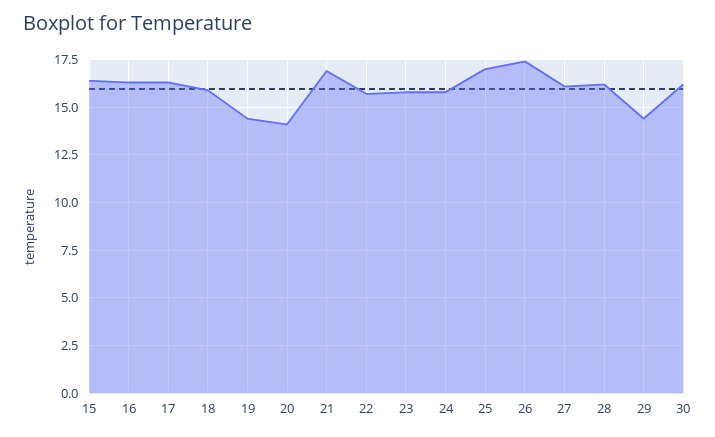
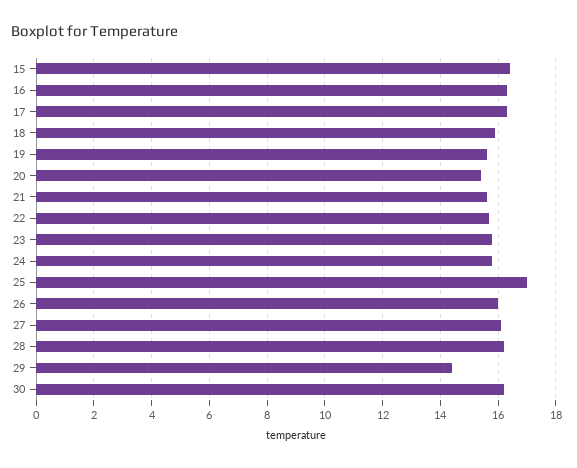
  {
    "15": 16.5,
    "16": 16.5,
    "17": 16.5,
    "18": 16,
-   "19": 14.5,
+   "19": 15.5,
-   "20": 14,
+   "20": 15.5,
-   "21": 17,
+   "21": 15.5,
    "22": 15.5,
    "23": 16,
    "24": 16,
    "25": 17,
-   "26": 17.5,
+   "26": 16,
    "27": 16,
    "28": 16,
    "29": 14.5,
    "30": 16
  }

